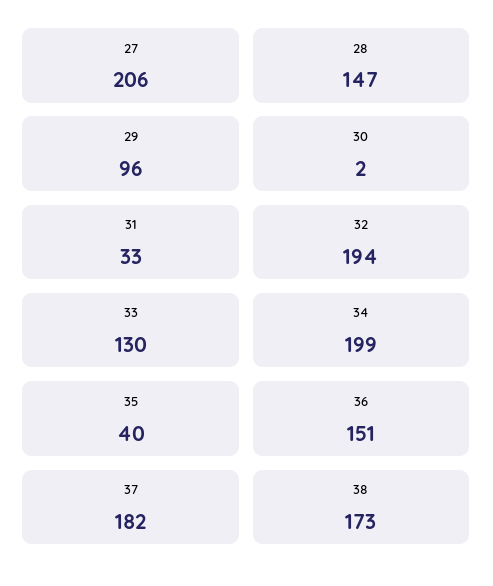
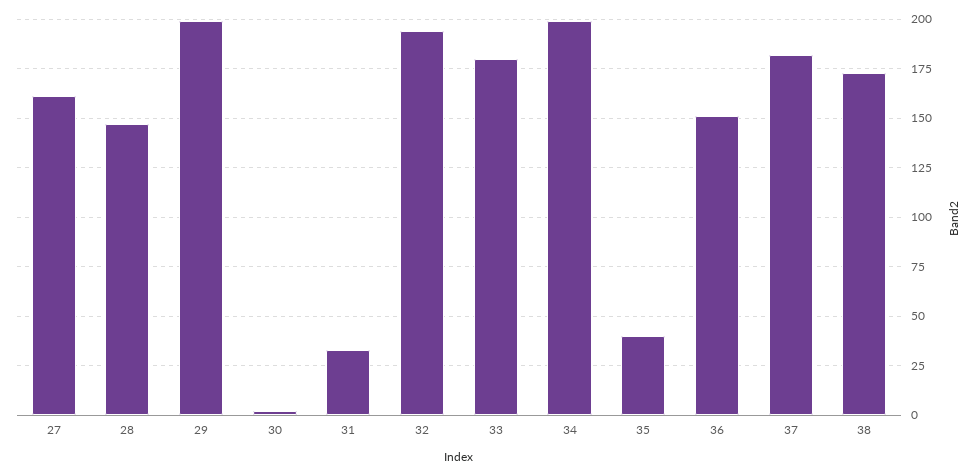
  {
-   "27": 206,
+   "27": 160,
    "28": 147,
-   "29": 96,
+   "29": 200,
    "30": 2,
    "31": 33,
    "32": 194,
-   "33": 130,
+   "33": 180,
    "34": 199,
    "35": 40,
    "36": 151,
    "37": 182,
    "38": 173
  }

